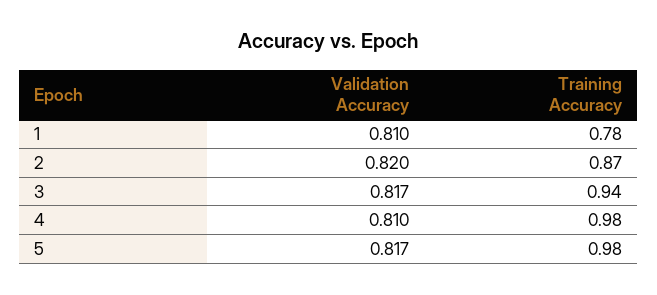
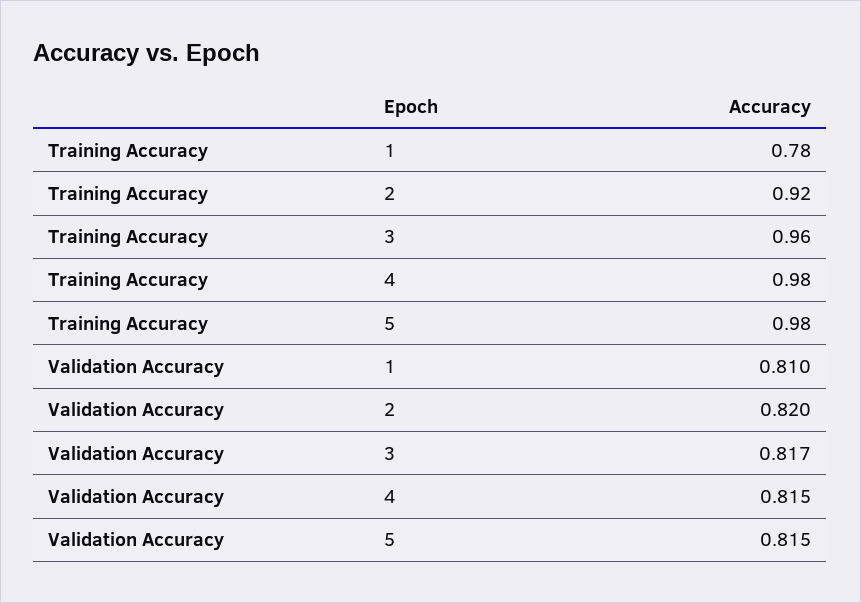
  {
    "Validation Accuracy": {
      "1": 0.81,
      "2": 0.82,
      "3": 0.817,
-     "4": 0.81,
+     "4": 0.815,
-     "5": 0.817
+     "5": 0.815
    },
    "Training Accuracy": {
      "1": 0.78,
-     "2": 0.87,
+     "2": 0.92,
-     "3": 0.94,
+     "3": 0.96,
      "4": 0.98,
      "5": 0.98
    }
  }

